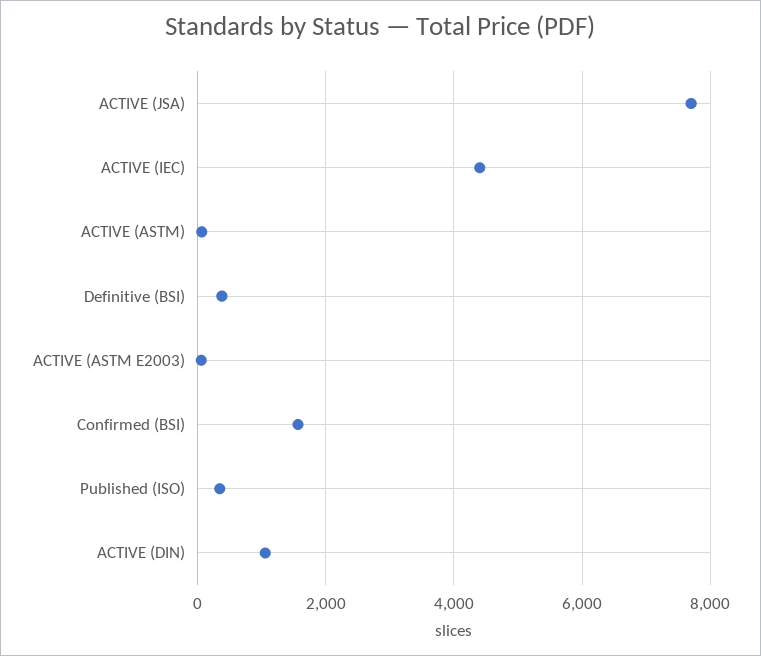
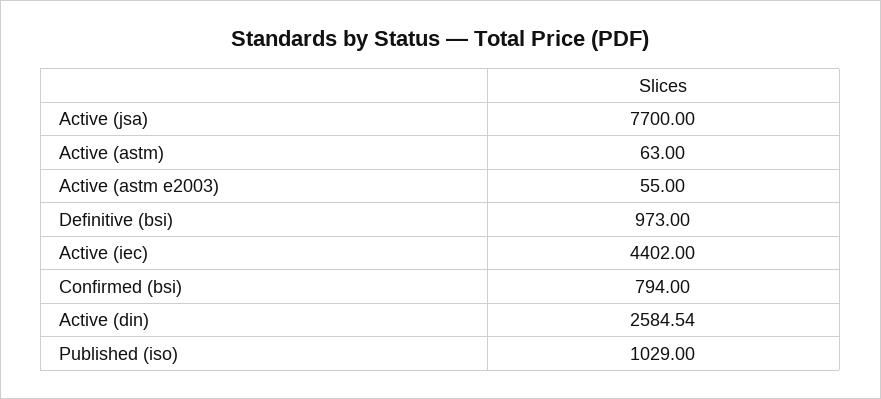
  {
    "ACTIVE (JSA)": 7700,
    "ACTIVE (IEC)": 4402,
    "ACTIVE (ASTM)": 63,
-   "Definitive (BSI)": 400,
+   "Definitive (BSI)": 973,
    "ACTIVE (ASTM E2003)": 55,
-   "Confirmed (BSI)": 1600,
+   "Confirmed (BSI)": 794,
-   "Published (ISO)": 400,
+   "Published (ISO)": 1029,
-   "ACTIVE (DIN)": 1000
+   "ACTIVE (DIN)": 2584.54
  }

